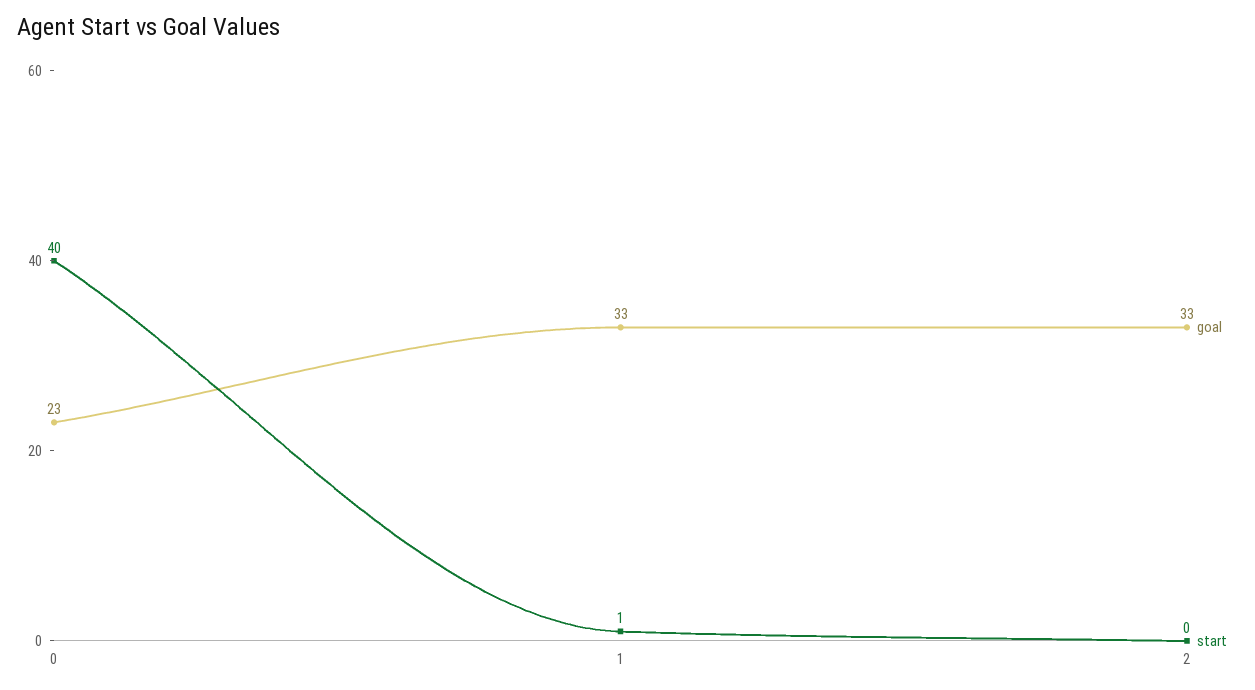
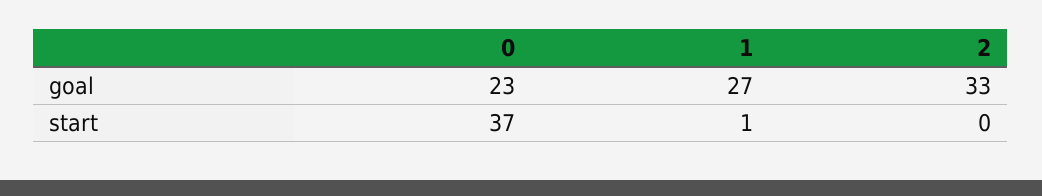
  {
    "goal": {
      "0": 23,
-     "1": 33,
+     "1": 27,
      "2": 33
    },
    "start": {
-     "0": 40,
+     "0": 37,
      "1": 1,
      "2": 0
    }
  }

